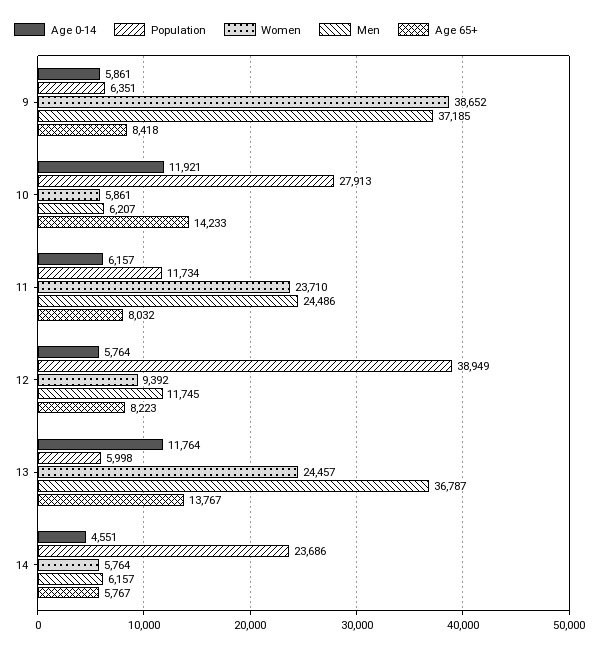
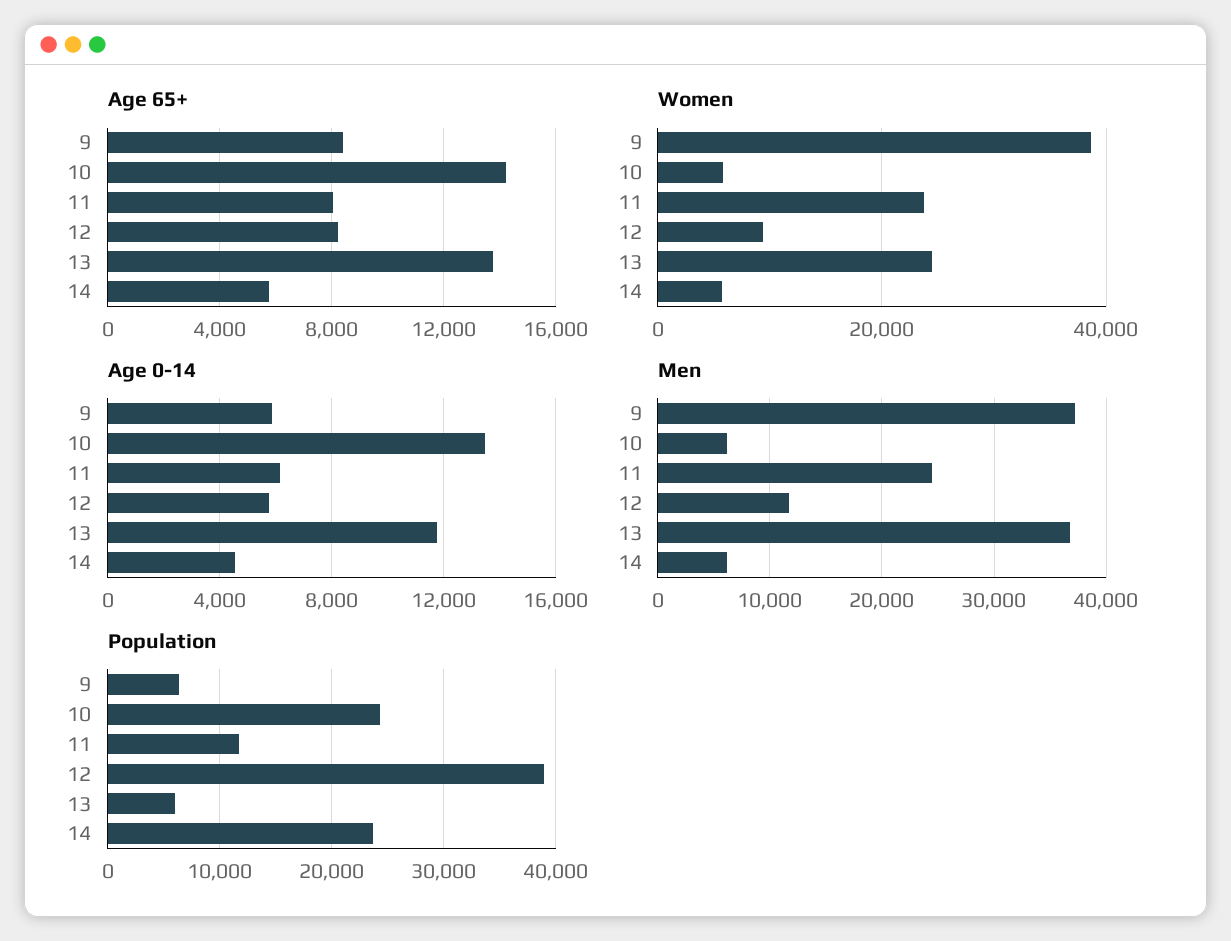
  {
    "Age 0-14": {
      "9": 5861,
-     "10": 11921,
+     "10": 13500,
      "11": 6157,
      "12": 5764,
      "13": 11764,
      "14": 4551
    },
    "Population": {
      "9": 6351,
-     "10": 27913,
+     "10": 24000,
      "11": 11734,
      "12": 38949,
      "13": 5998,
      "14": 23686
    },
    "Women": {
      "9": 38652,
      "10": 5861,
      "11": 23710,
      "12": 9392,
      "13": 24457,
      "14": 5764
    },
    "Men": {
      "9": 37185,
      "10": 6207,
      "11": 24486,
      "12": 11745,
      "13": 36787,
      "14": 6157
    },
    "Age 65+": {
      "9": 8418,
      "10": 14233,
      "11": 8032,
      "12": 8223,
      "13": 13767,
      "14": 5767
    }
  }

